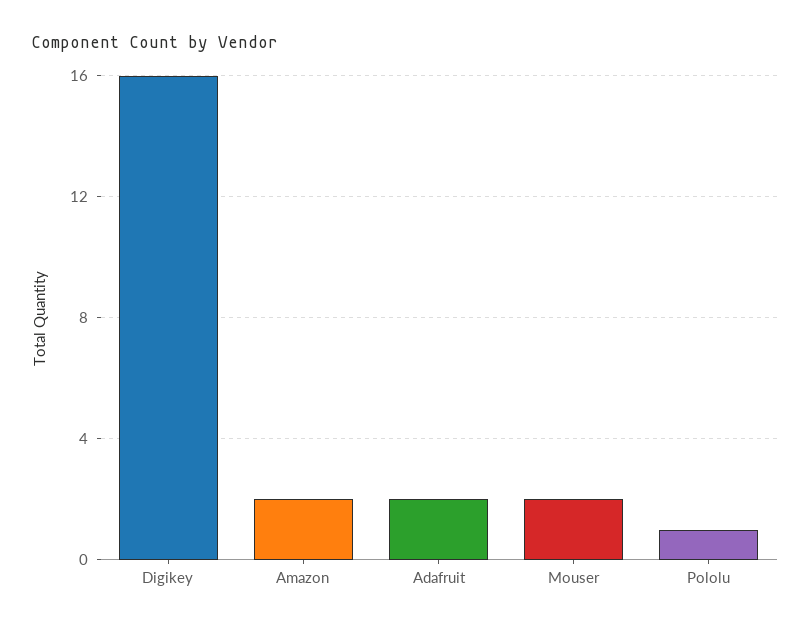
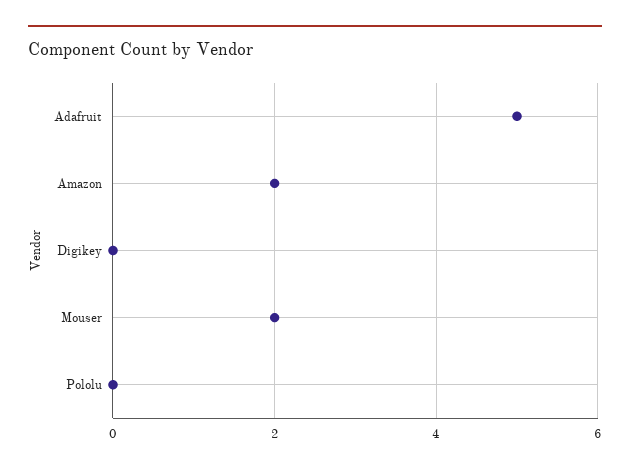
  {
-   "Digikey": 16,
+   "Digikey": 0,
    "Amazon": 2,
-   "Adafruit": 2,
+   "Adafruit": 5,
    "Mouser": 2,
-   "Pololu": 1
+   "Pololu": 0
  }

